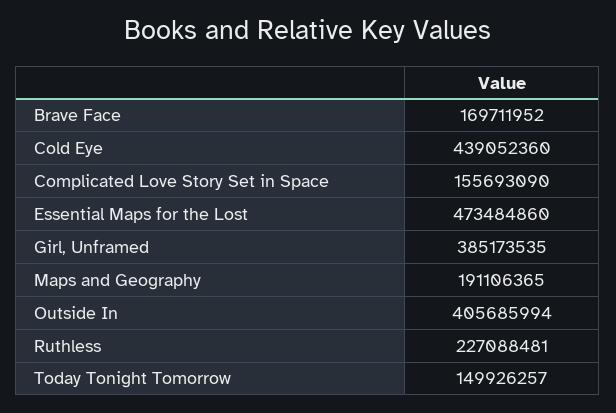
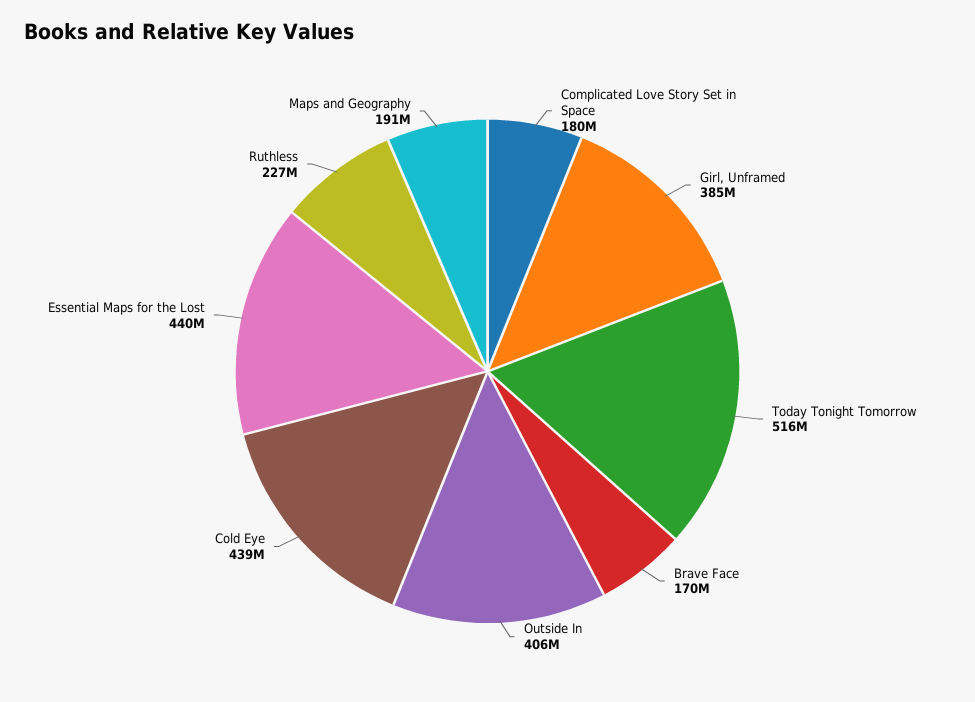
  {
    "Brave Face": 169711952,
    "Cold Eye": 439052360,
-   "Complicated Love Story Set in Space": 155693090,
+   "Complicated Love Story Set in Space": 180000000,
-   "Essential Maps for the Lost": 473484860,
+   "Essential Maps for the Lost": 440000000,
    "Girl, Unframed": 385173535,
    "Maps and Geography": 191106365,
    "Outside In": 405685994,
    "Ruthless": 227088481,
-   "Today Tonight Tomorrow": 149926257
+   "Today Tonight Tomorrow": 516000000
  }

